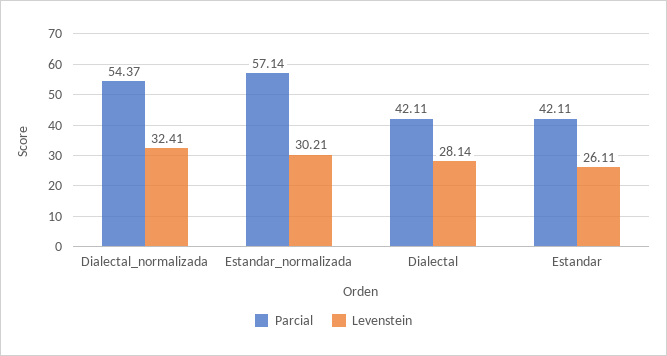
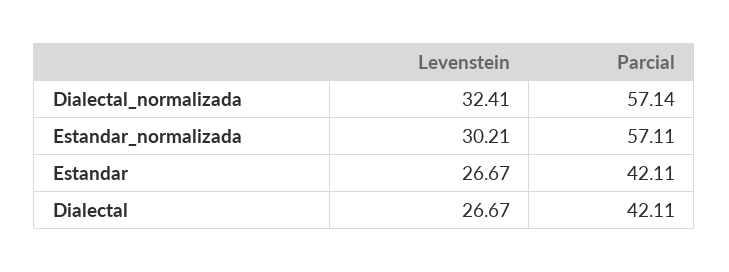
  {
    "Parcial": {
-     "Dialectal_normalizada": 54.37,
+     "Dialectal_normalizada": 57.14,
-     "Estandar_normalizada": 57.14,
+     "Estandar_normalizada": 57.11,
      "Dialectal": 42.11,
      "Estandar": 42.11
    },
    "Levenstein": {
      "Dialectal_normalizada": 32.41,
      "Estandar_normalizada": 30.21,
-     "Dialectal": 28.14,
+     "Dialectal": 26.67,
-     "Estandar": 26.11
+     "Estandar": 26.67
    }
  }

